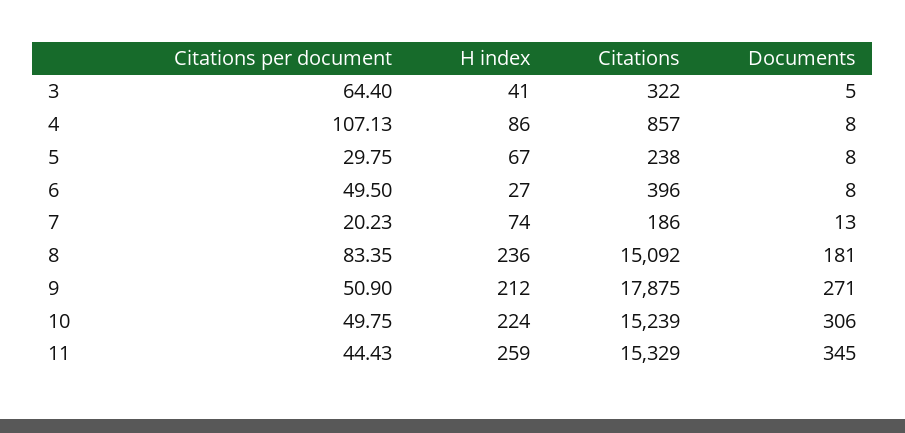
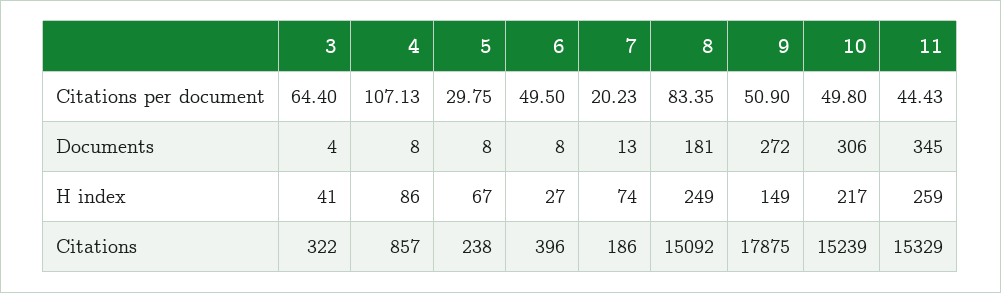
  {
    "Citations per document": {
      "3": 64.4,
      "4": 107.13,
      "5": 29.75,
      "6": 49.5,
      "7": 20.23,
      "8": 83.35,
      "9": 50.9,
-     "10": 49.75,
+     "10": 49.8,
      "11": 44.43
    },
    "H index": {
      "3": 41,
      "4": 86,
      "5": 67,
      "6": 27,
      "7": 74,
-     "8": 236,
+     "8": 249,
-     "9": 212,
+     "9": 149,
-     "10": 224,
+     "10": 217,
      "11": 259
    },
    "Citations": {
      "3": 322,
      "4": 857,
      "5": 238,
      "6": 396,
      "7": 186,
      "8": 15092,
      "9": 17875,
      "10": 15239,
      "11": 15329
    },
    "Documents": {
-     "3": 5,
+     "3": 4,
      "4": 8,
      "5": 8,
      "6": 8,
      "7": 13,
      "8": 181,
-     "9": 271,
+     "9": 272,
      "10": 306,
      "11": 345
    }
  }

